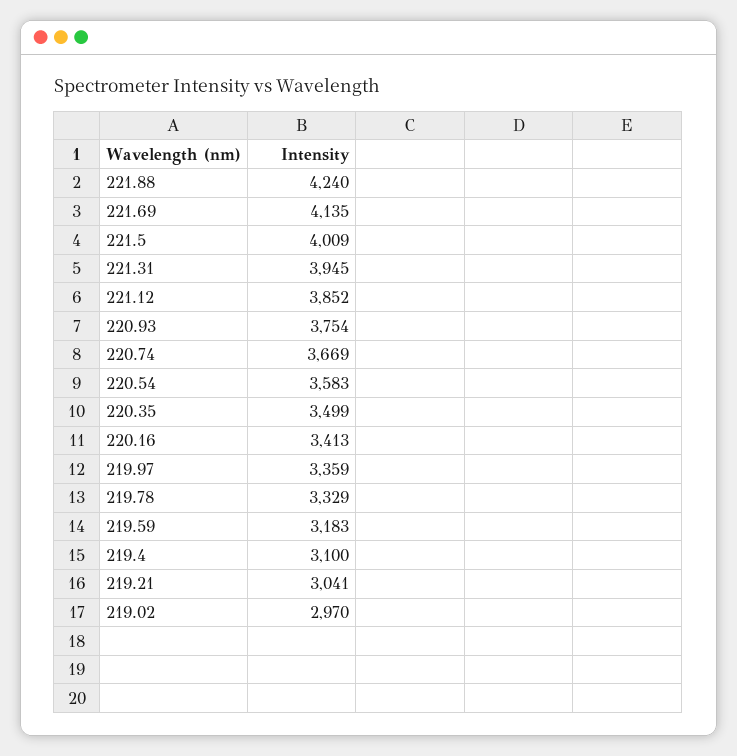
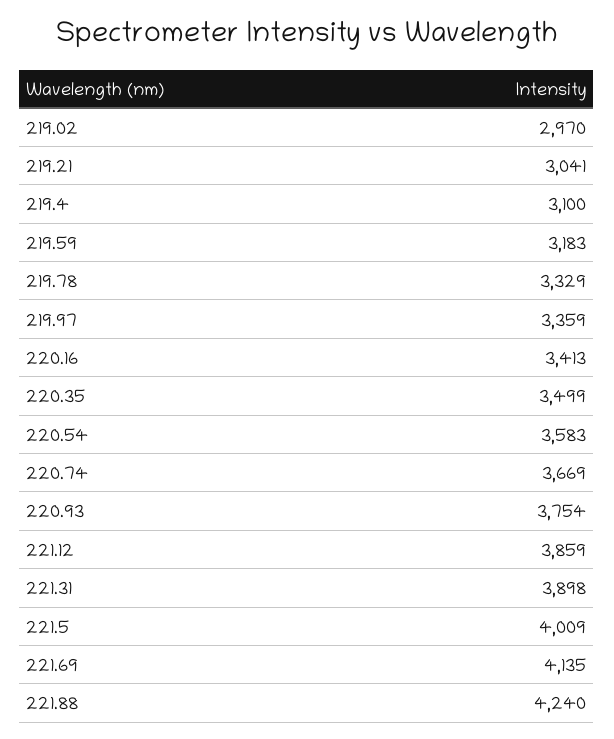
  {
    "221.88": 4240,
    "221.69": 4135,
    "221.5": 4009,
-   "221.31": 3945,
+   "221.31": 3898,
-   "221.12": 3852,
+   "221.12": 3859,
    "220.93": 3754,
    "220.74": 3669,
    "220.54": 3583,
    "220.35": 3499,
    "220.16": 3413,
    "219.97": 3359,
    "219.78": 3329,
    "219.59": 3183,
    "219.4": 3100,
    "219.21": 3041,
    "219.02": 2970
  }

